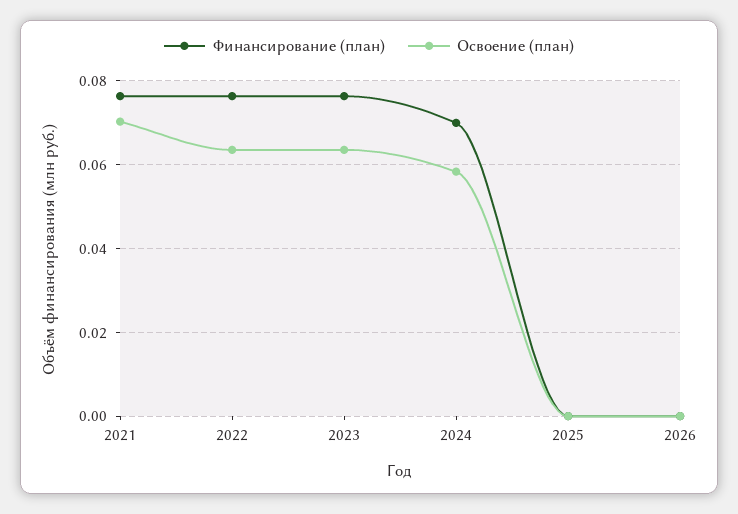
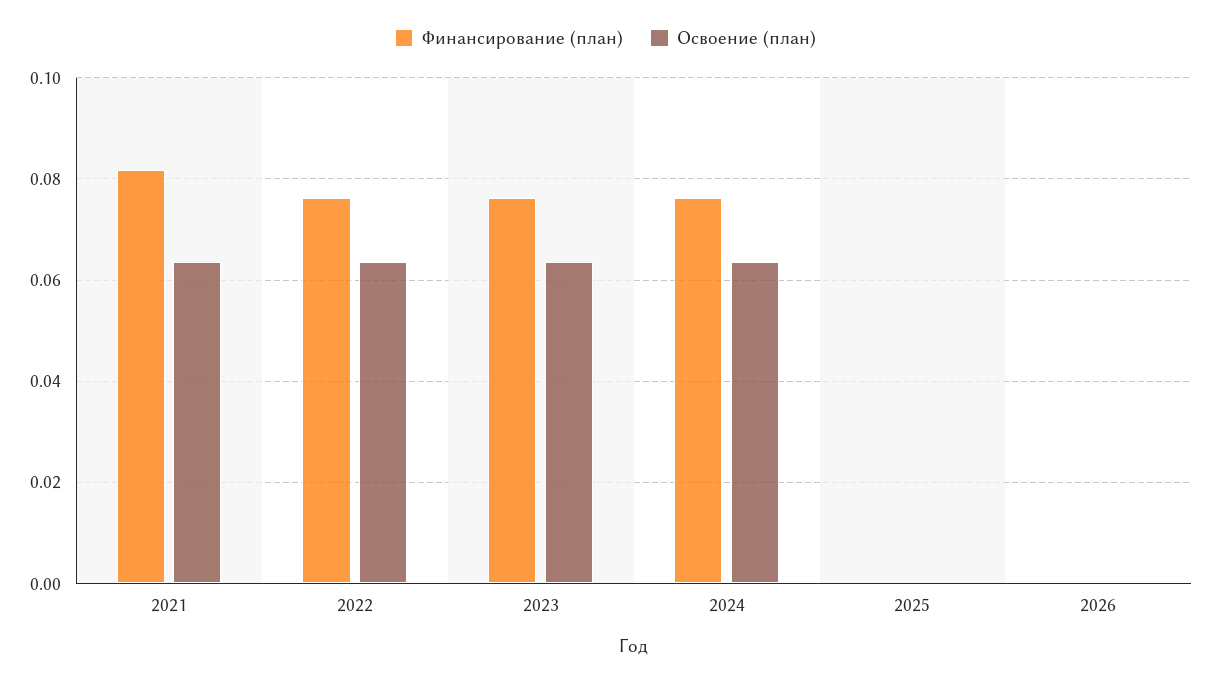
  {
    "Финансирование (план)": {
-     "2021": 0.076,
+     "2021": 0.082,
      "2022": 0.076,
      "2023": 0.076,
-     "2024": 0.07,
+     "2024": 0.076,
      "2025": 0,
      "2026": 0
    },
    "Освоение (план)": {
-     "2021": 0.07,
+     "2021": 0.064,
      "2022": 0.064,
      "2023": 0.064,
-     "2024": 0.058,
+     "2024": 0.064,
      "2025": 0,
      "2026": 0
    }
  }

